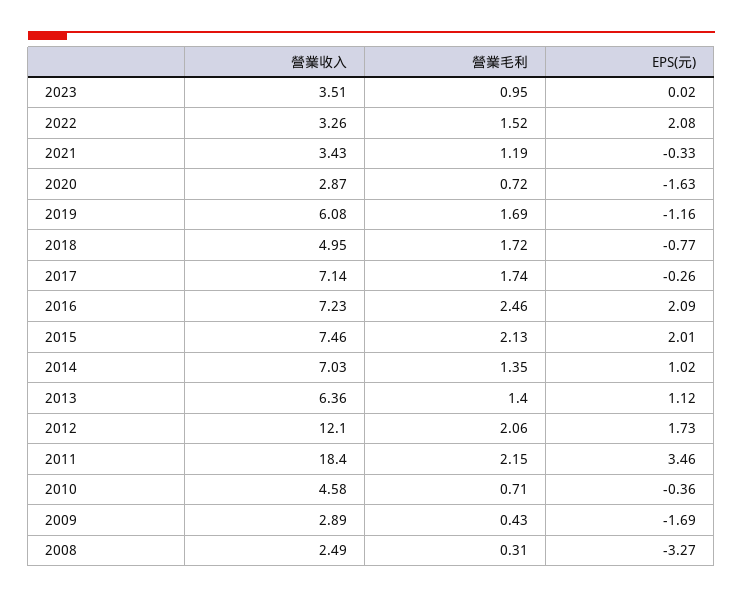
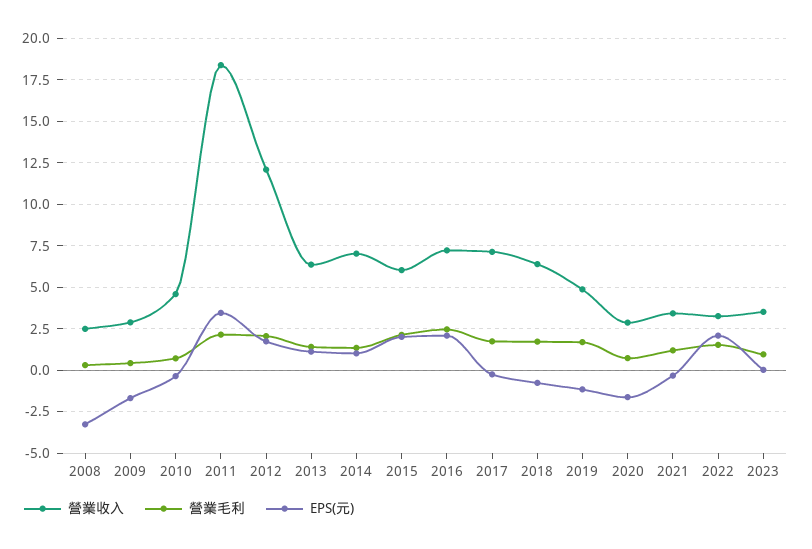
  {
    "營業收入": {
      "2023": 3.51,
      "2022": 3.26,
      "2021": 3.43,
      "2020": 2.87,
-     "2019": 6.08,
+     "2019": 5,
-     "2018": 4.95,
+     "2018": 6.5,
      "2017": 7.14,
      "2016": 7.23,
-     "2015": 7.46,
+     "2015": 6,
      "2014": 7.03,
      "2013": 6.36,
      "2012": 12.1,
      "2011": 18.4,
      "2010": 4.58,
      "2009": 2.89,
      "2008": 2.49
    },
    "營業毛利": {
      "2023": 0.95,
      "2022": 1.52,
      "2021": 1.19,
      "2020": 0.72,
      "2019": 1.69,
      "2018": 1.72,
      "2017": 1.74,
      "2016": 2.46,
      "2015": 2.13,
      "2014": 1.35,
      "2013": 1.4,
      "2012": 2.06,
      "2011": 2.15,
      "2010": 0.71,
      "2009": 0.43,
      "2008": 0.31
    },
    "EPS(元)": {
      "2023": 0.02,
      "2022": 2.08,
      "2021": -0.33,
      "2020": -1.63,
      "2019": -1.16,
      "2018": -0.77,
      "2017": -0.26,
      "2016": 2.09,
      "2015": 2.01,
      "2014": 1.02,
      "2013": 1.12,
      "2012": 1.73,
      "2011": 3.46,
      "2010": -0.36,
      "2009": -1.69,
      "2008": -3.27
    }
  }

